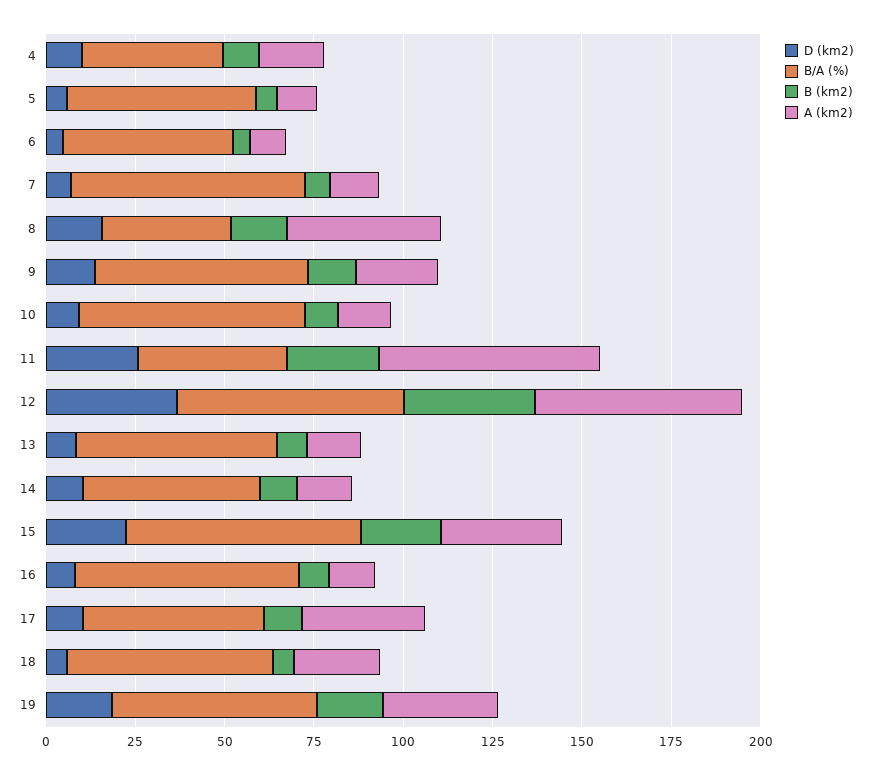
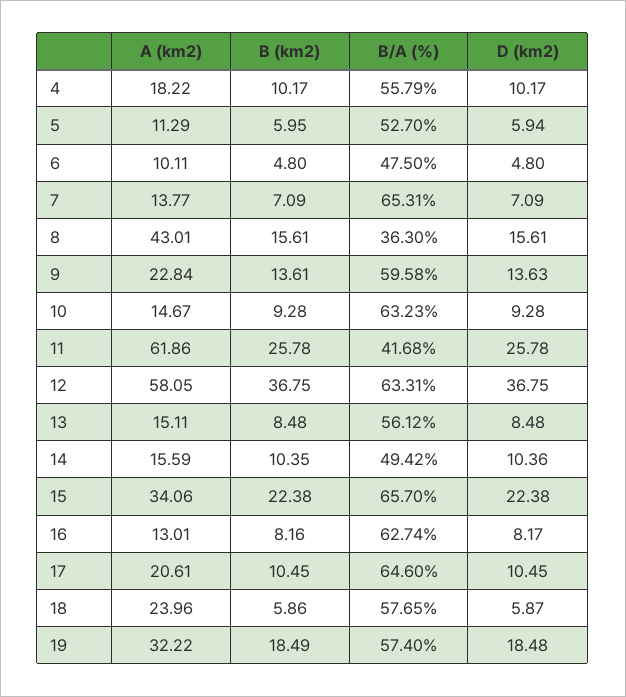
  {
    "D (km2)": {
      "4": 10.17,
      "5": 5.94,
      "6": 4.8,
      "7": 7.09,
      "8": 15.61,
      "9": 13.63,
      "10": 9.28,
      "11": 25.78,
      "12": 36.75,
      "13": 8.48,
      "14": 10.36,
      "15": 22.38,
      "16": 8.17,
      "17": 10.45,
      "18": 5.87,
      "19": 18.48
    },
    "B/A (%)": {
-     "4": 40,
+     "4": 55.79,
      "5": 52.7,
      "6": 47.5,
      "7": 65.31,
      "8": 36.3,
      "9": 59.58,
      "10": 63.23,
      "11": 41.68,
      "12": 63.31,
      "13": 56.12,
      "14": 49.42,
      "15": 65.7,
      "16": 62.74,
-     "17": 50,
+     "17": 64.6,
      "18": 57.65,
      "19": 57.4
    },
    "B (km2)": {
      "4": 10.17,
      "5": 5.95,
      "6": 4.8,
      "7": 7.09,
      "8": 15.61,
      "9": 13.61,
      "10": 9.28,
      "11": 25.78,
      "12": 36.75,
      "13": 8.48,
      "14": 10.35,
      "15": 22.38,
      "16": 8.16,
      "17": 10.45,
      "18": 5.86,
      "19": 18.49
    },
    "A (km2)": {
      "4": 18.22,
      "5": 11.29,
      "6": 10.11,
      "7": 13.77,
      "8": 43.01,
      "9": 22.84,
      "10": 14.67,
      "11": 61.86,
      "12": 58.05,
      "13": 15.11,
      "14": 15.59,
      "15": 34.06,
      "16": 13.01,
-     "17": 35,
+     "17": 20.61,
      "18": 23.96,
      "19": 32.22
    }
  }

